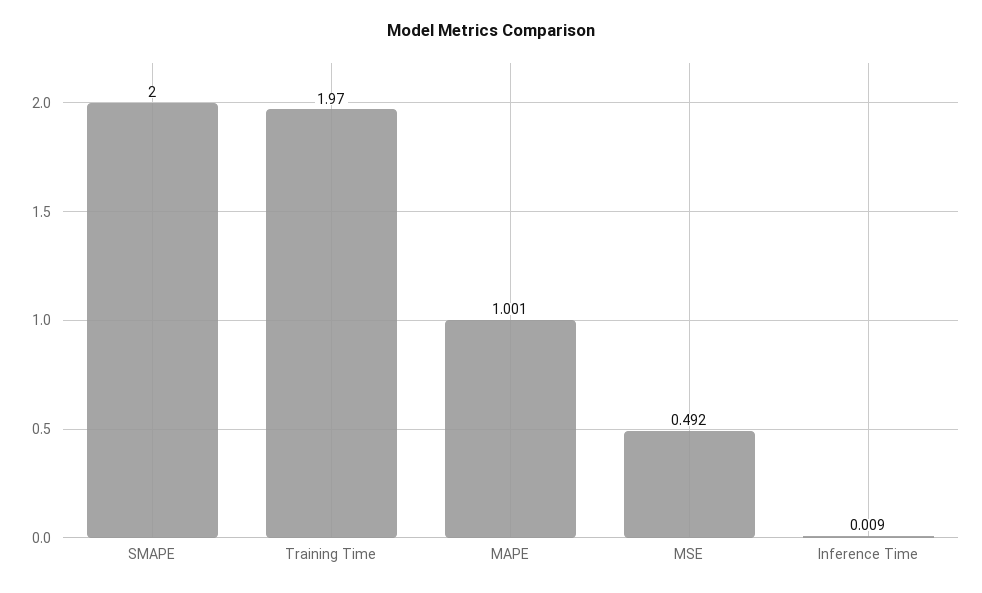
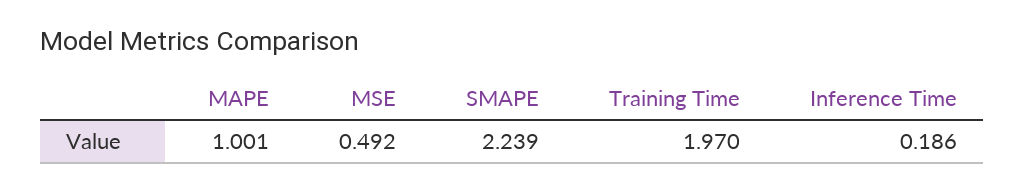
  {
-   "SMAPE": 2,
+   "SMAPE": 2.239,
    "Training Time": 1.97,
    "MAPE": 1.001,
    "MSE": 0.492,
-   "Inference Time": 0.009
+   "Inference Time": 0.186
  }

